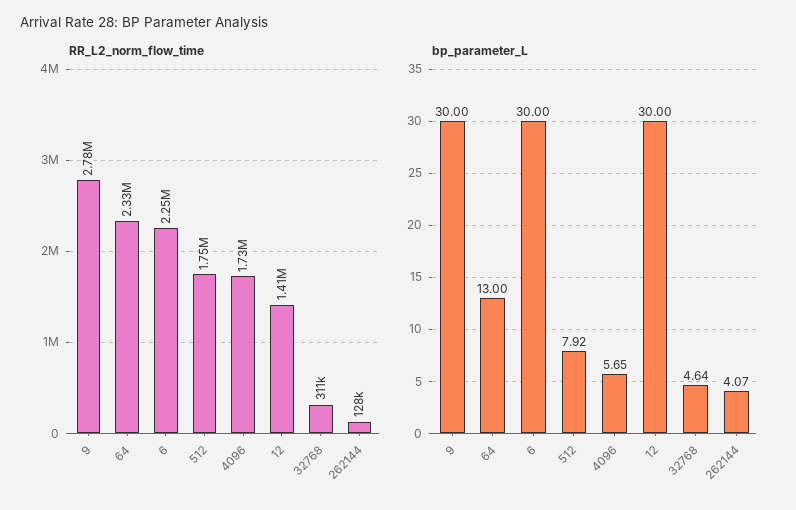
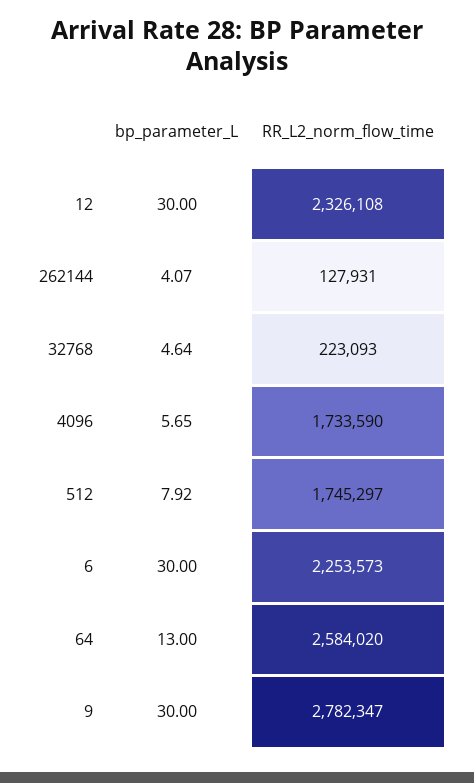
  {
    "RR_L2_norm_flow_time": {
      "9": 2782347,
-     "64": 2330000,
+     "64": 2584020,
      "6": 2253573,
      "512": 1745297,
      "4096": 1733590,
-     "12": 1410000,
+     "12": 2326108,
-     "32768": 311000,
+     "32768": 223093,
      "262144": 127931
    },
    "bp_parameter_L": {
      "9": 30,
      "64": 13,
      "6": 30,
      "512": 7.92,
      "4096": 5.65,
      "12": 30,
      "32768": 4.64,
      "262144": 4.07
    }
  }

